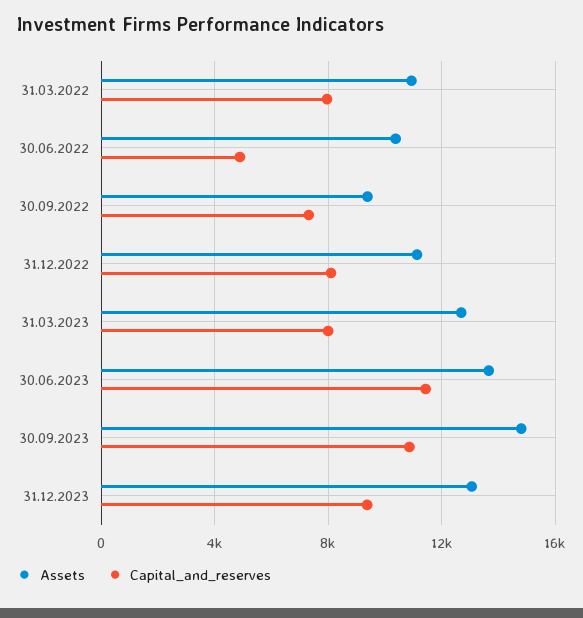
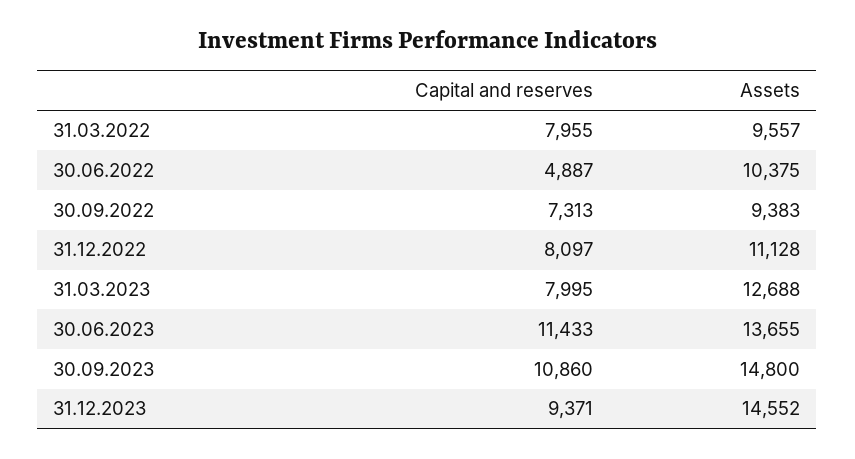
  {
    "Assets": {
-     "31.03.2022": 11000,
+     "31.03.2022": 9557,
      "30.06.2022": 10375,
      "30.09.2022": 9383,
      "31.12.2022": 11128,
      "31.03.2023": 12688,
      "30.06.2023": 13655,
      "30.09.2023": 14800,
-     "31.12.2023": 13000
+     "31.12.2023": 14552
    },
    "Capital_and_reserves": {
      "31.03.2022": 7955,
      "30.06.2022": 4887,
      "30.09.2022": 7313,
      "31.12.2022": 8097,
      "31.03.2023": 7995,
      "30.06.2023": 11433,
      "30.09.2023": 10860,
      "31.12.2023": 9371
    }
  }

